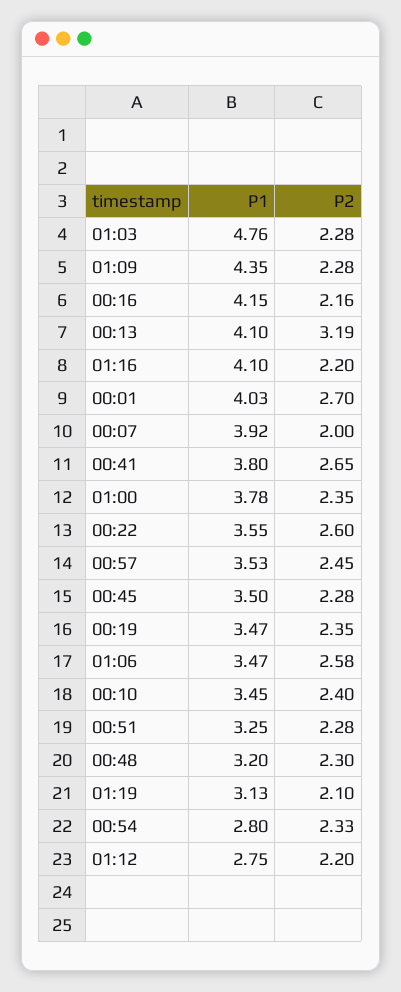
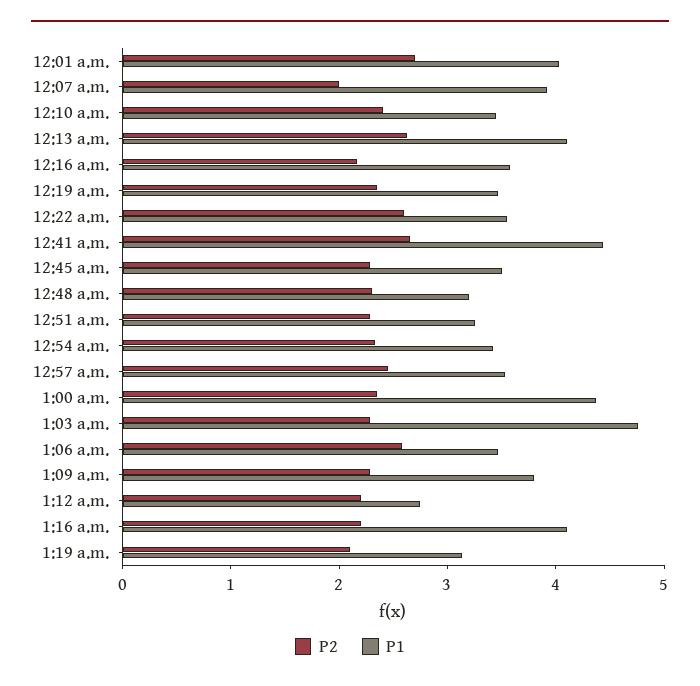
  {
    "P1": {
      "01:03": 4.76,
-     "01:09": 4.35,
+     "01:09": 3.8,
-     "00:16": 4.15,
+     "00:16": 3.6,
      "00:13": 4.1,
      "01:16": 4.1,
      "00:01": 4.03,
      "00:07": 3.92,
-     "00:41": 3.8,
+     "00:41": 4.4,
-     "01:00": 3.78,
+     "01:00": 4.4,
      "00:22": 3.55,
      "00:57": 3.53,
      "00:45": 3.5,
      "00:19": 3.47,
      "01:06": 3.47,
      "00:10": 3.45,
      "00:51": 3.25,
      "00:48": 3.2,
      "01:19": 3.13,
-     "00:54": 2.8,
+     "00:54": 3.4,
      "01:12": 2.75
    },
    "P2": {
      "01:03": 2.28,
      "01:09": 2.28,
      "00:16": 2.16,
-     "00:13": 3.19,
+     "00:13": 2.6,
      "01:16": 2.2,
      "00:01": 2.7,
      "00:07": 2,
      "00:41": 2.65,
      "01:00": 2.35,
      "00:22": 2.6,
      "00:57": 2.45,
      "00:45": 2.28,
      "00:19": 2.35,
      "01:06": 2.58,
      "00:10": 2.4,
      "00:51": 2.28,
      "00:48": 2.3,
      "01:19": 2.1,
      "00:54": 2.33,
      "01:12": 2.2
    }
  }

